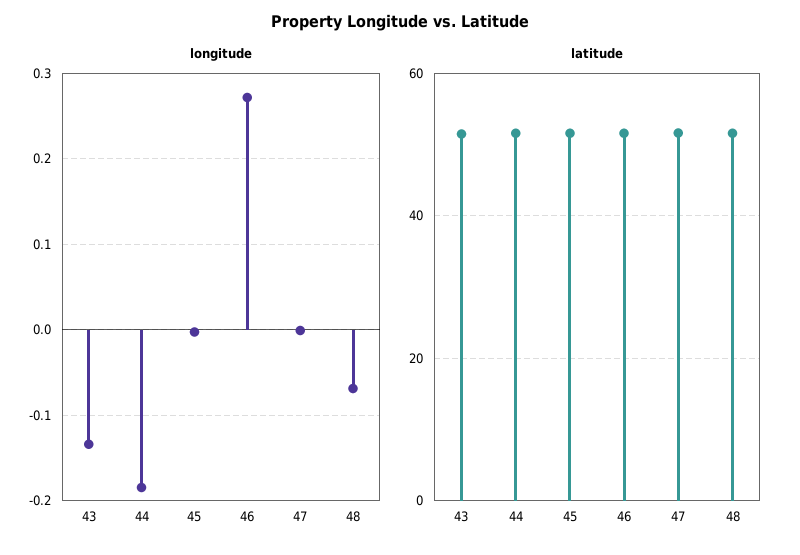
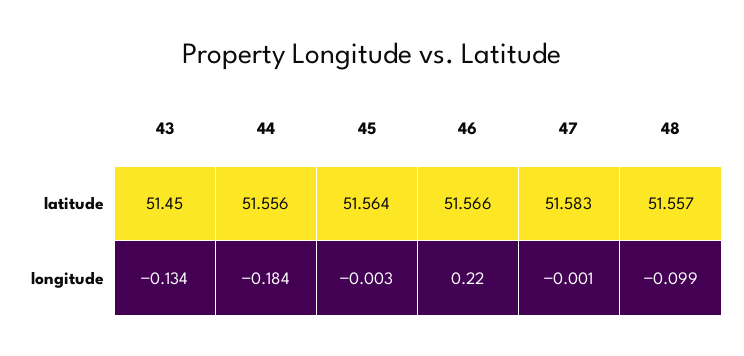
  {
    "longitude": {
      "43": -0.134,
      "44": -0.184,
      "45": -0.003,
-     "46": 0.27,
+     "46": 0.22,
      "47": -0.001,
-     "48": -0.07
+     "48": -0.099
    },
    "latitude": {
      "43": 51.45,
      "44": 51.556,
      "45": 51.564,
      "46": 51.566,
      "47": 51.583,
      "48": 51.557
    }
  }

